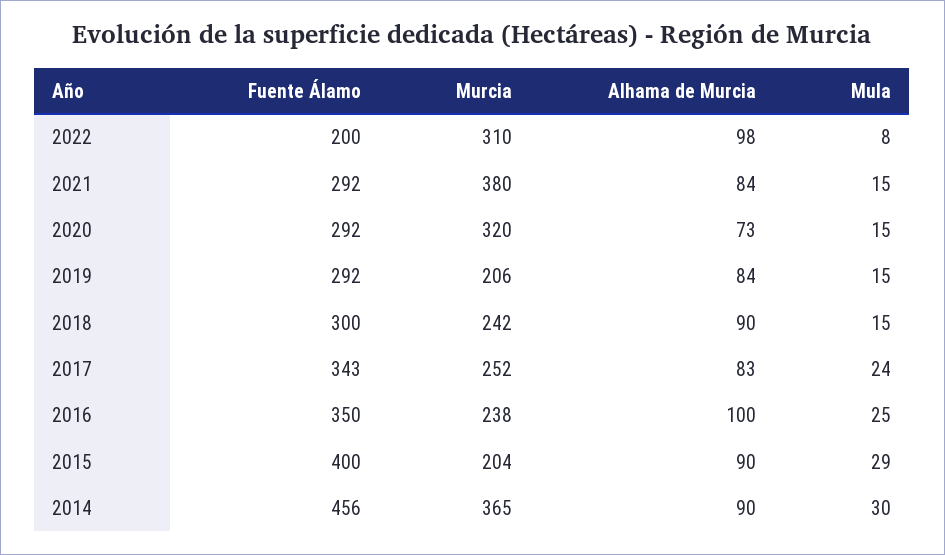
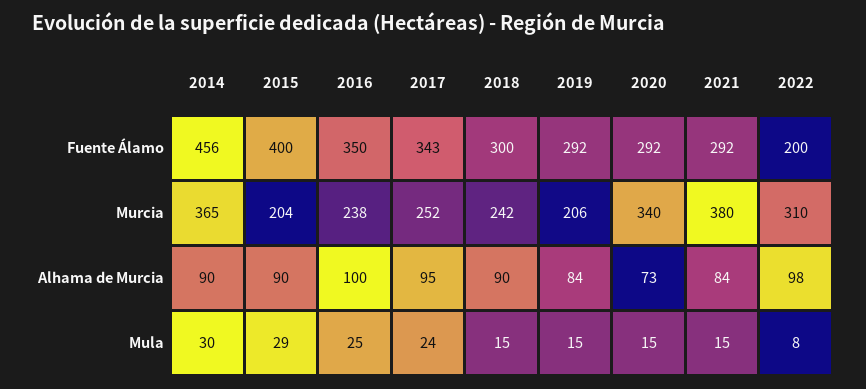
  {
    "Fuente Álamo": {
      "2022": 200,
      "2021": 292,
      "2020": 292,
      "2019": 292,
      "2018": 300,
      "2017": 343,
      "2016": 350,
      "2015": 400,
      "2014": 456
    },
    "Murcia": {
      "2022": 310,
      "2021": 380,
-     "2020": 320,
+     "2020": 340,
      "2019": 206,
      "2018": 242,
      "2017": 252,
      "2016": 238,
      "2015": 204,
      "2014": 365
    },
    "Alhama de Murcia": {
      "2022": 98,
      "2021": 84,
      "2020": 73,
      "2019": 84,
      "2018": 90,
-     "2017": 83,
+     "2017": 95,
      "2016": 100,
      "2015": 90,
      "2014": 90
    },
    "Mula": {
      "2022": 8,
      "2021": 15,
      "2020": 15,
      "2019": 15,
      "2018": 15,
      "2017": 24,
      "2016": 25,
      "2015": 29,
      "2014": 30
    }
  }

